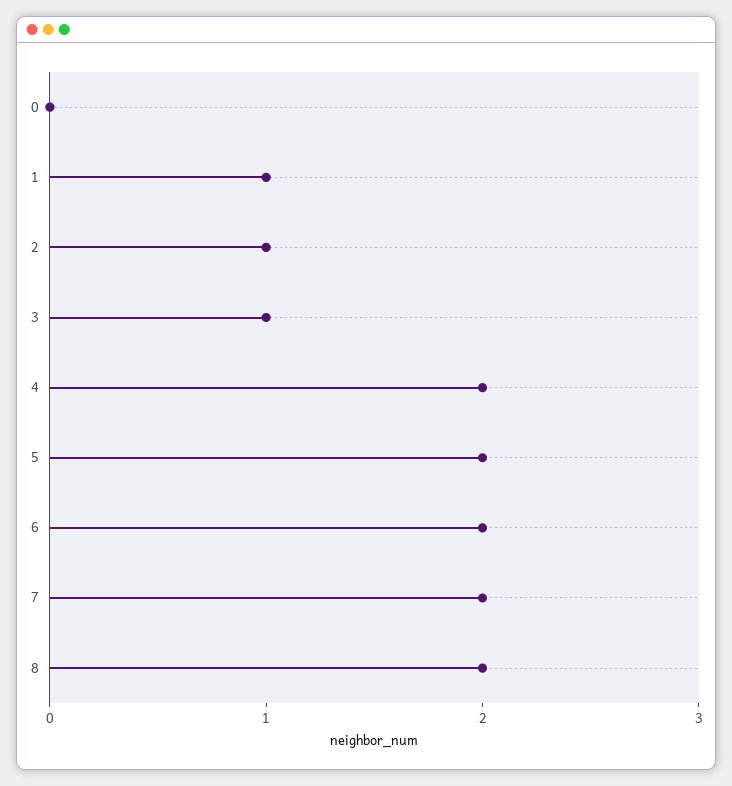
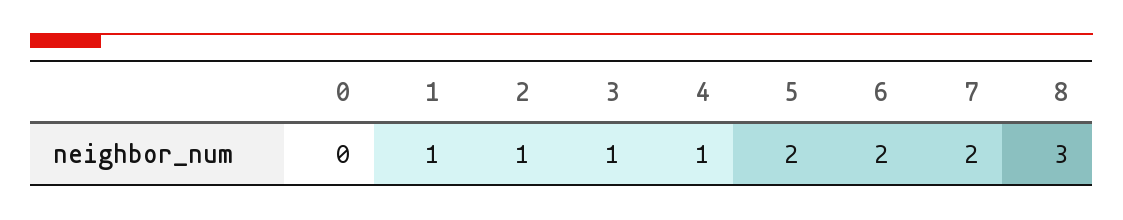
  {
    "0": 0,
    "1": 1,
    "2": 1,
    "3": 1,
-   "4": 2,
+   "4": 1,
    "5": 2,
    "6": 2,
    "7": 2,
-   "8": 2
+   "8": 3
  }

